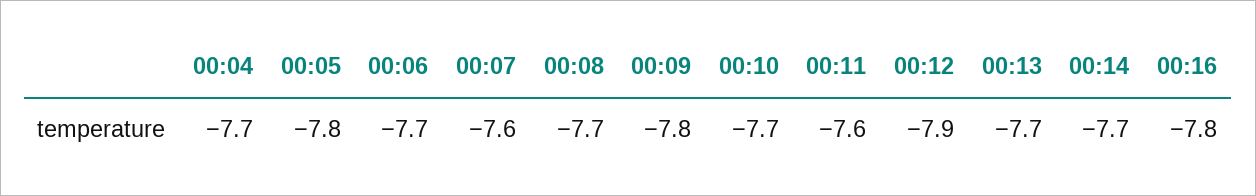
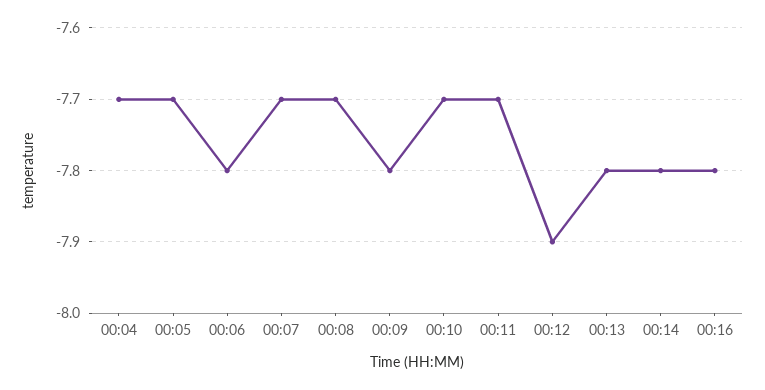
  {
    "00:04": -7.7,
-   "00:05": -7.8,
+   "00:05": -7.7,
-   "00:06": -7.7,
+   "00:06": -7.8,
-   "00:07": -7.6,
+   "00:07": -7.7,
    "00:08": -7.7,
    "00:09": -7.8,
    "00:10": -7.7,
-   "00:11": -7.6,
+   "00:11": -7.7,
    "00:12": -7.9,
-   "00:13": -7.7,
+   "00:13": -7.8,
-   "00:14": -7.7,
+   "00:14": -7.8,
    "00:16": -7.8
  }

